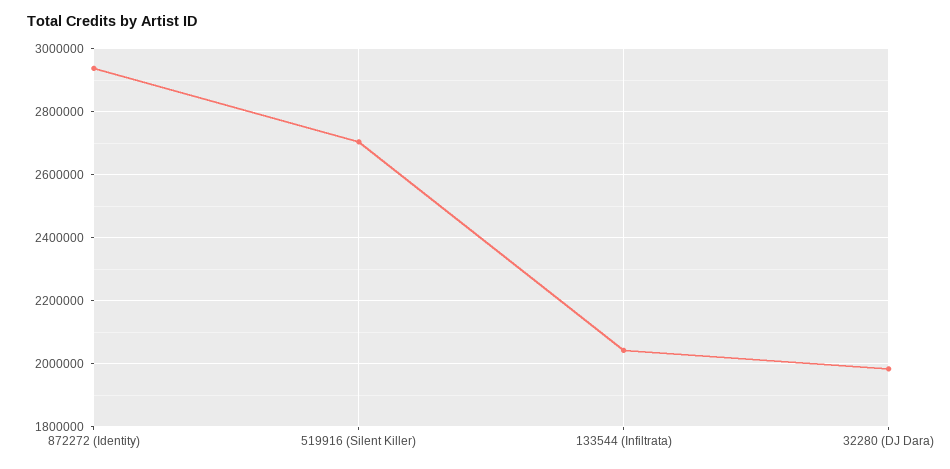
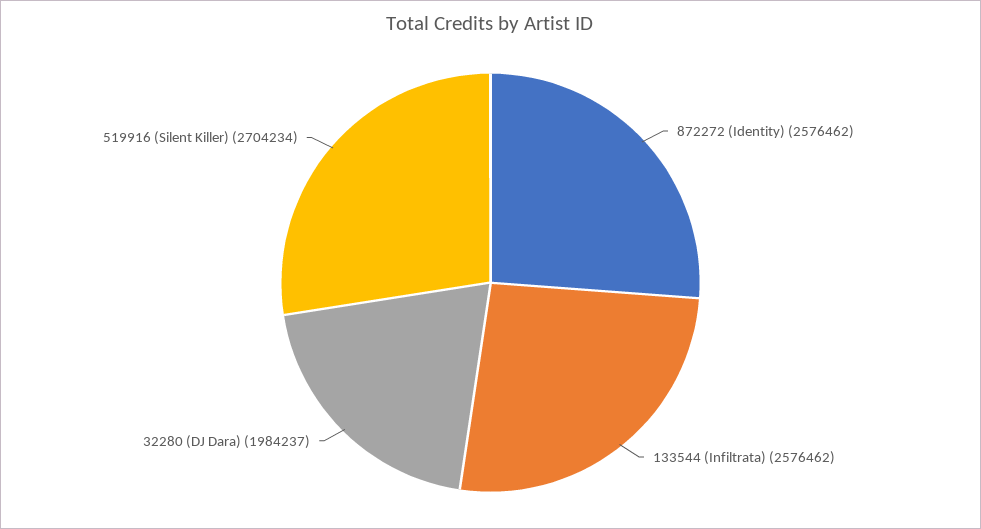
  {
-   "872272 (Identity)": 2940000,
+   "872272 (Identity)": 2576462,
    "519916 (Silent Killer)": 2704234,
-   "133544 (Infiltrata)": 2040000,
+   "133544 (Infiltrata)": 2576462,
    "32280 (DJ Dara)": 1984237
  }

